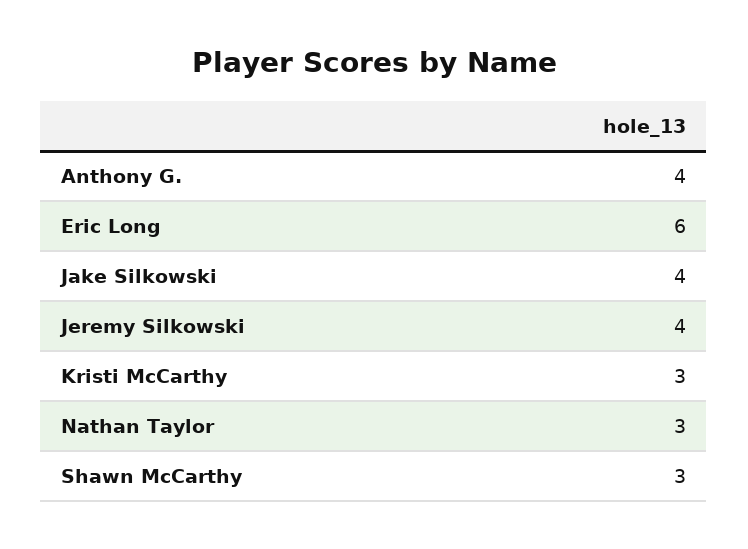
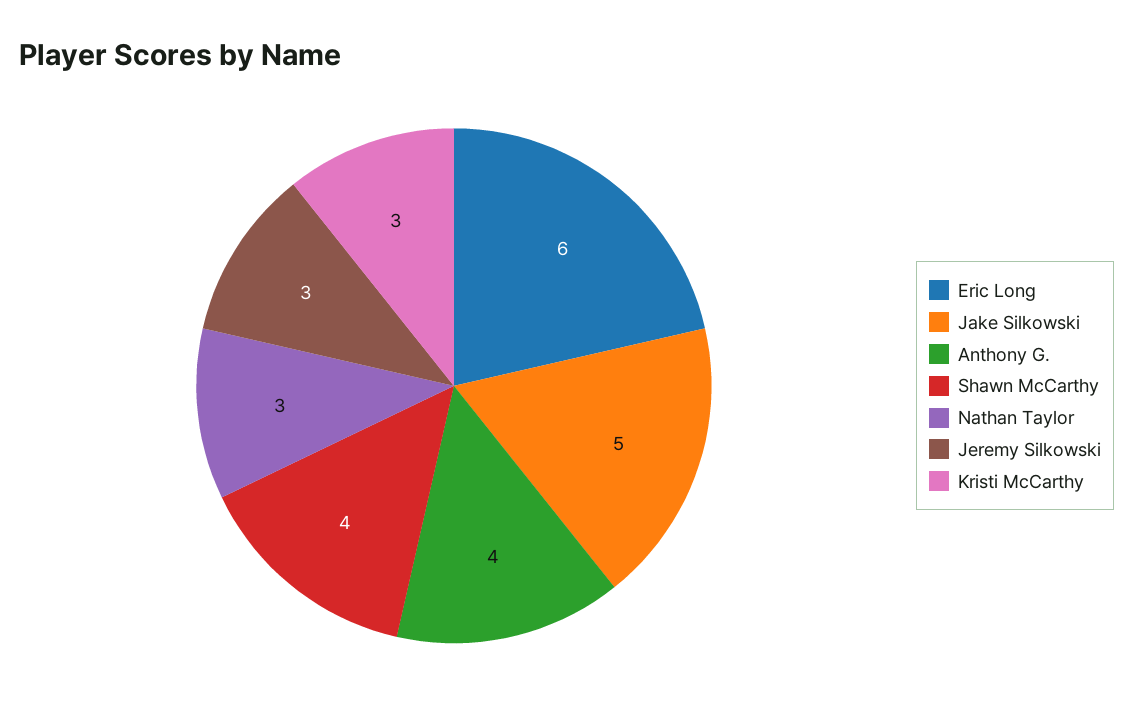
  {
    "Anthony G.": 4,
    "Eric Long": 6,
-   "Jake Silkowski": 4,
+   "Jake Silkowski": 5,
-   "Jeremy Silkowski": 4,
+   "Jeremy Silkowski": 3,
    "Kristi McCarthy": 3,
    "Nathan Taylor": 3,
-   "Shawn McCarthy": 3
+   "Shawn McCarthy": 4
  }

